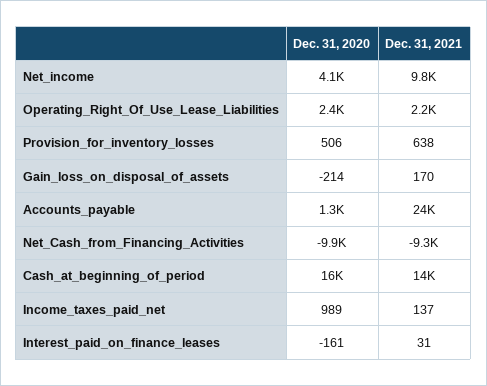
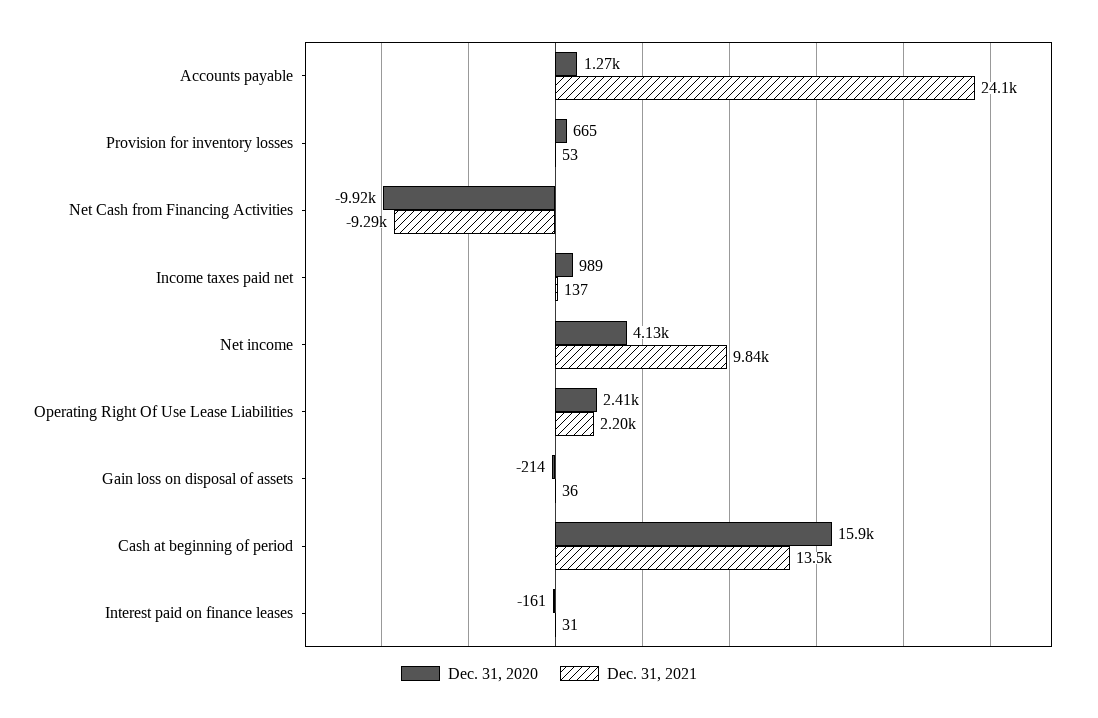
  {
    "Dec. 31, 2020": {
      "Net_income": 4130,
      "Operating_Right_Of_Use_Lease_Liabilities": 2410,
-     "Provision_for_inventory_losses": 506,
+     "Provision_for_inventory_losses": 665,
      "Gain_loss_on_disposal_of_assets": -214,
      "Accounts_payable": 1270,
      "Net_Cash_from_Financing_Activities": -9920,
      "Cash_at_beginning_of_period": 15900,
      "Income_taxes_paid_net": 989,
      "Interest_paid_on_finance_leases": -161
    },
    "Dec. 31, 2021": {
      "Net_income": 9840,
      "Operating_Right_Of_Use_Lease_Liabilities": 2200,
-     "Provision_for_inventory_losses": 638,
+     "Provision_for_inventory_losses": 53,
-     "Gain_loss_on_disposal_of_assets": 170,
+     "Gain_loss_on_disposal_of_assets": 36,
      "Accounts_payable": 24100,
      "Net_Cash_from_Financing_Activities": -9290,
      "Cash_at_beginning_of_period": 13500,
      "Income_taxes_paid_net": 137,
      "Interest_paid_on_finance_leases": 31
    }
  }

